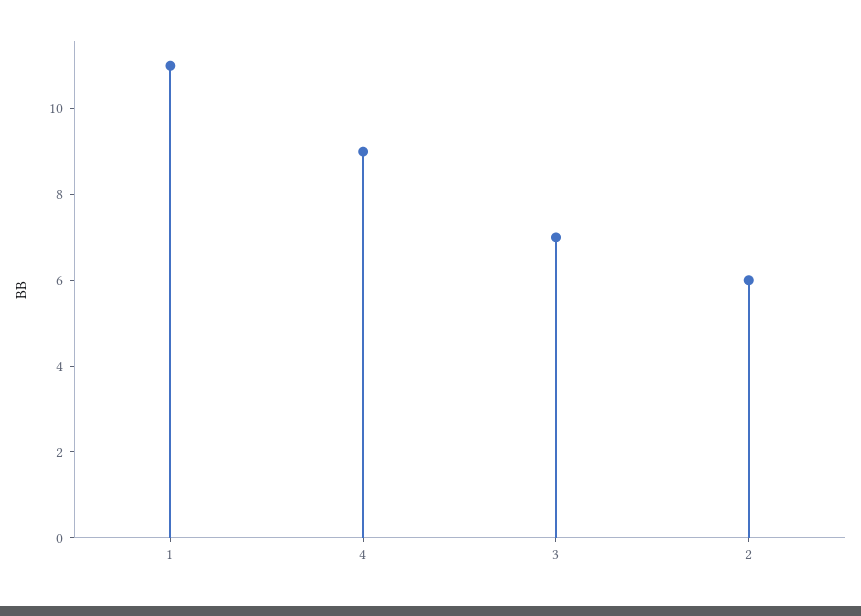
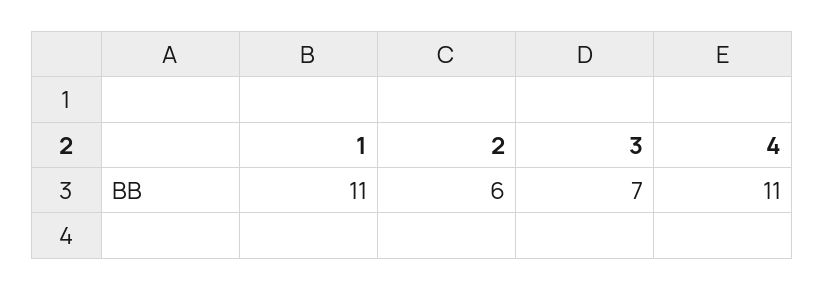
  {
    "1": 11,
-   "4": 9,
+   "4": 11,
    "3": 7,
    "2": 6
  }

